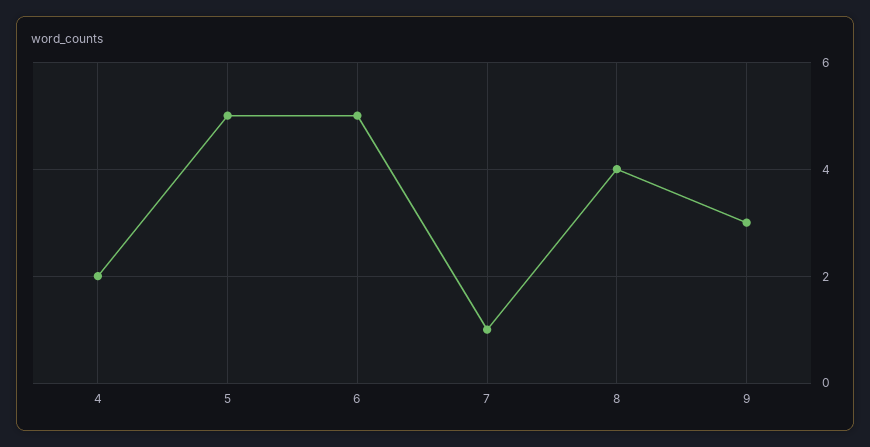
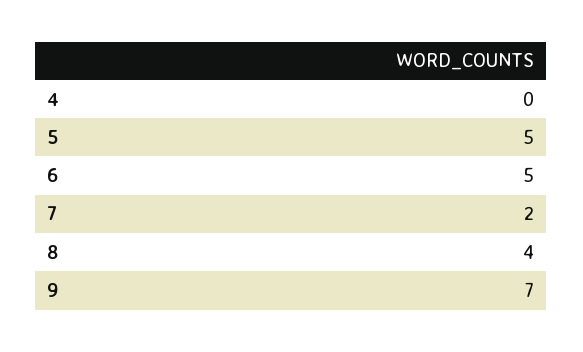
  {
-   "4": 2,
+   "4": 0,
    "5": 5,
    "6": 5,
-   "7": 1,
+   "7": 2,
    "8": 4,
-   "9": 3
+   "9": 7
  }

